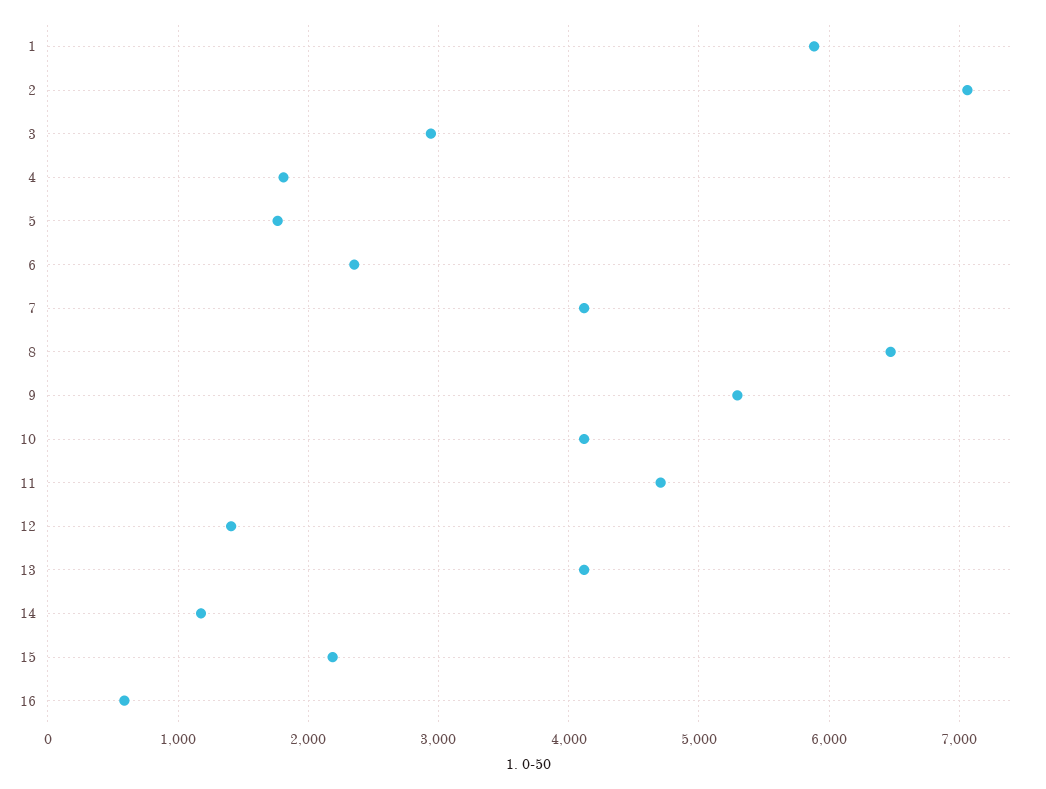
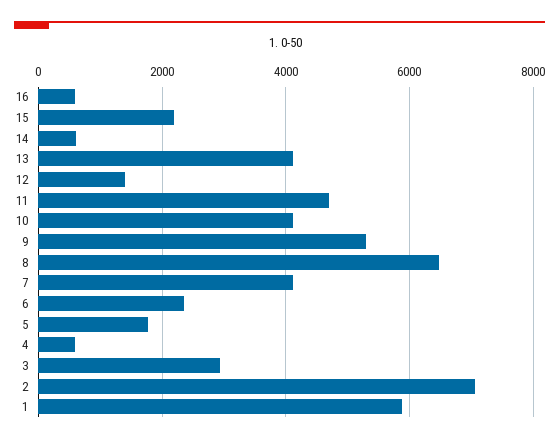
  {
    "1": 5900,
    "2": 7100,
    "3": 2900,
-   "4": 1800,
+   "4": 600,
    "5": 1800,
    "6": 2400,
    "7": 4100,
    "8": 6500,
    "9": 5300,
    "10": 4100,
    "11": 4700,
    "12": 1400,
    "13": 4100,
-   "14": 1200,
+   "14": 600,
    "15": 2200,
    "16": 600
  }

